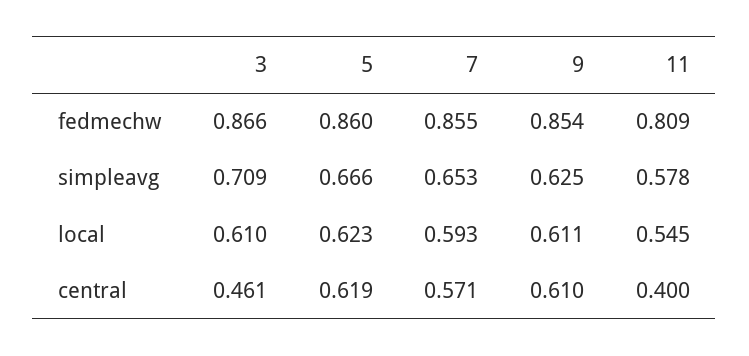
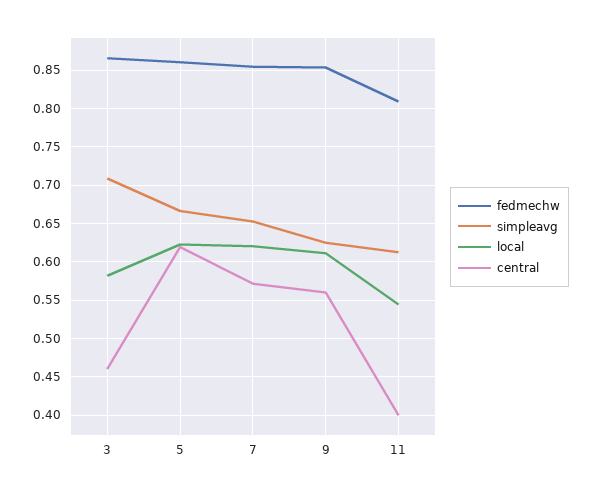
  {
    "fedmechw": {
      "3": 0.866,
      "5": 0.86,
      "7": 0.855,
      "9": 0.854,
      "11": 0.809
    },
    "simpleavg": {
      "3": 0.709,
      "5": 0.666,
      "7": 0.653,
      "9": 0.625,
-     "11": 0.578
+     "11": 0.61
    },
    "local": {
-     "3": 0.61,
+     "3": 0.58,
      "5": 0.623,
-     "7": 0.593,
+     "7": 0.62,
      "9": 0.611,
      "11": 0.545
    },
    "central": {
      "3": 0.461,
      "5": 0.619,
      "7": 0.571,
-     "9": 0.61,
+     "9": 0.56,
      "11": 0.4
    }
  }

